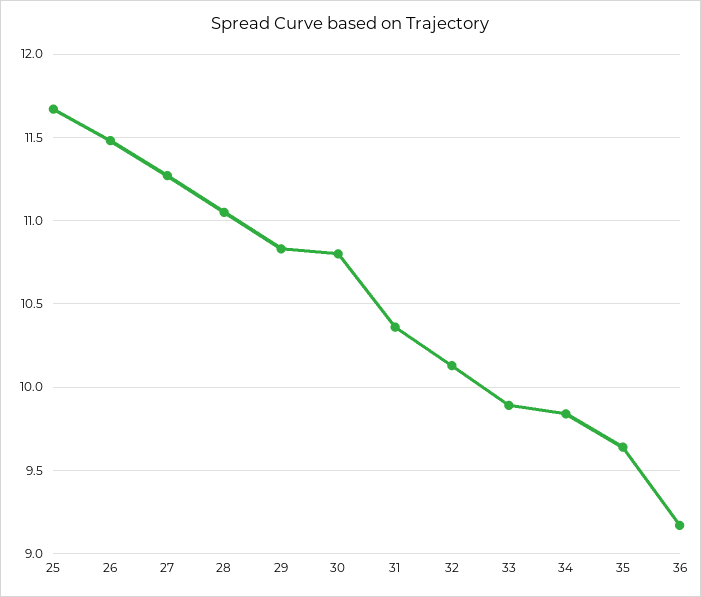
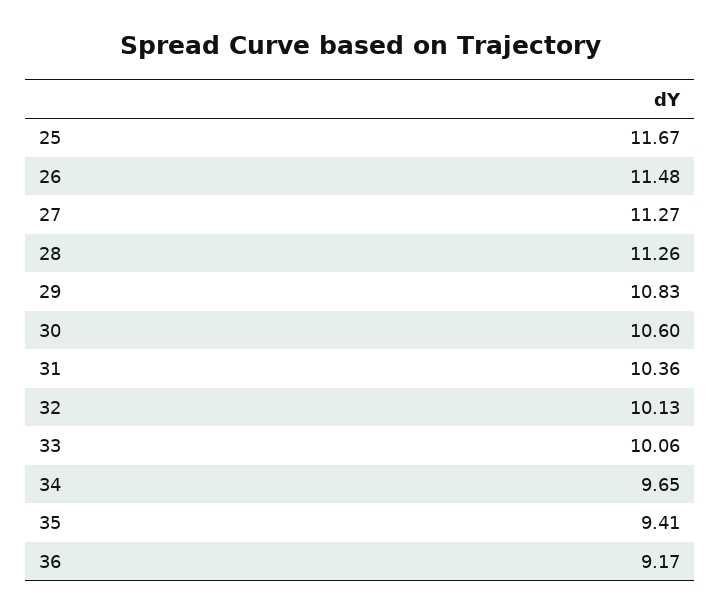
  {
    "25": 11.67,
    "26": 11.48,
    "27": 11.27,
-   "28": 11.05,
+   "28": 11.26,
    "29": 10.83,
-   "30": 10.8,
+   "30": 10.6,
    "31": 10.36,
    "32": 10.13,
-   "33": 9.9,
+   "33": 10.06,
-   "34": 9.85,
+   "34": 9.65,
-   "35": 9.65,
+   "35": 9.41,
    "36": 9.17
  }

